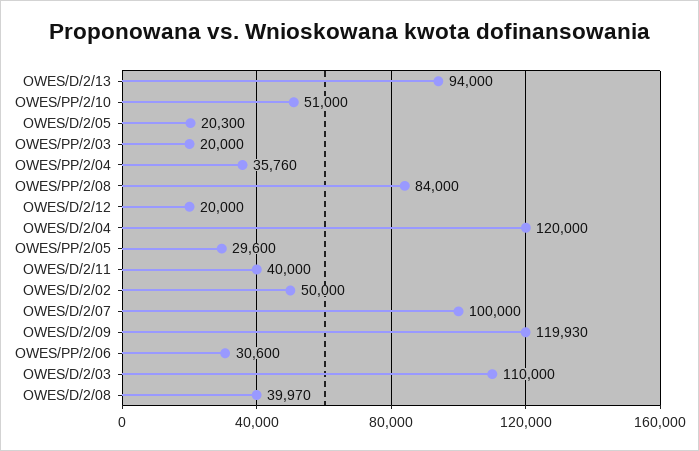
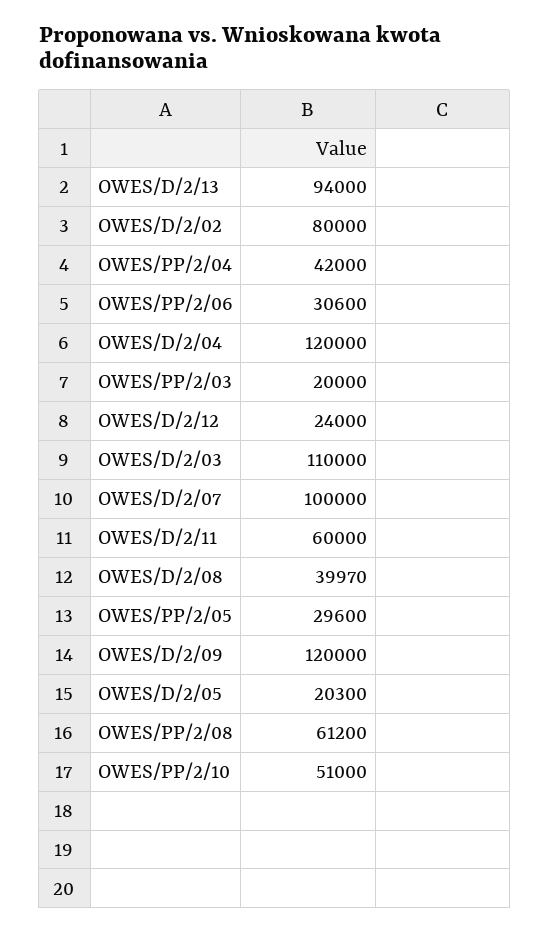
  {
    "OWES/D/2/13": 94000,
    "OWES/PP/2/10": 51000,
    "OWES/D/2/05": 20300,
    "OWES/PP/2/03": 20000,
-   "OWES/PP/2/04": 35760,
+   "OWES/PP/2/04": 42000,
-   "OWES/PP/2/08": 84000,
+   "OWES/PP/2/08": 61200,
-   "OWES/D/2/12": 20000,
+   "OWES/D/2/12": 24000,
    "OWES/D/2/04": 120000,
    "OWES/PP/2/05": 29600,
-   "OWES/D/2/11": 40000,
+   "OWES/D/2/11": 60000,
-   "OWES/D/2/02": 50000,
+   "OWES/D/2/02": 80000,
    "OWES/D/2/07": 100000,
-   "OWES/D/2/09": 119930,
+   "OWES/D/2/09": 120000,
    "OWES/PP/2/06": 30600,
    "OWES/D/2/03": 110000,
    "OWES/D/2/08": 39970
  }

